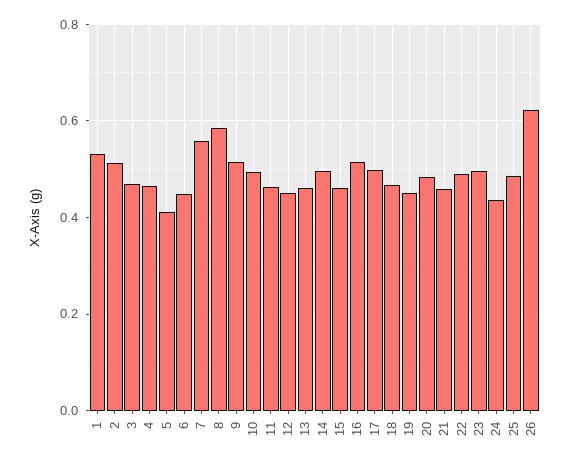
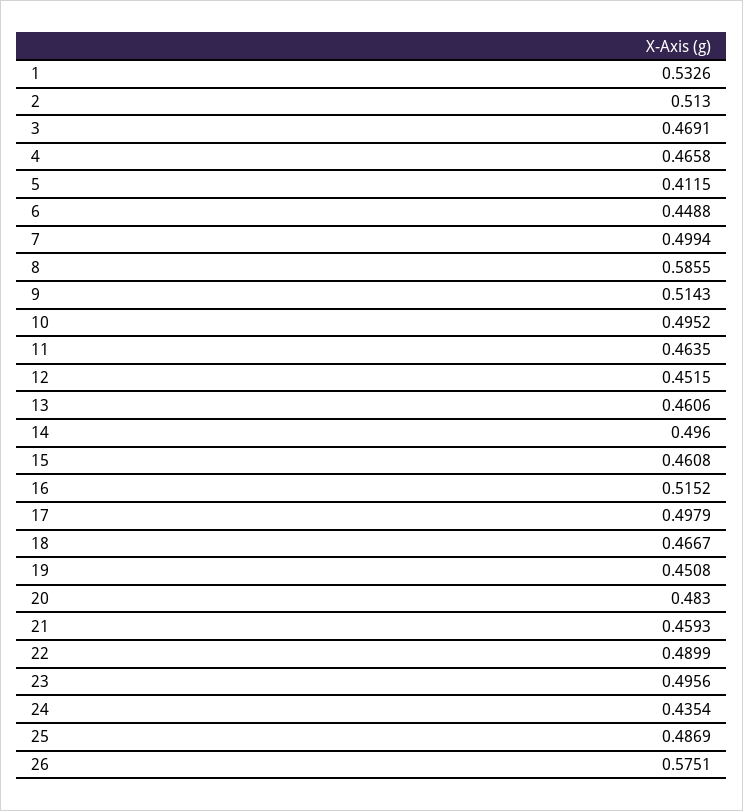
  {
    "1": 0.5326,
    "2": 0.513,
    "3": 0.4691,
    "4": 0.4658,
    "5": 0.4115,
    "6": 0.4488,
-   "7": 0.56,
+   "7": 0.4994,
    "8": 0.5855,
    "9": 0.5143,
    "10": 0.4952,
    "11": 0.4635,
    "12": 0.4515,
    "13": 0.4606,
    "14": 0.496,
    "15": 0.4608,
    "16": 0.5152,
    "17": 0.4979,
    "18": 0.4667,
    "19": 0.4508,
    "20": 0.483,
    "21": 0.4593,
    "22": 0.4899,
    "23": 0.4956,
    "24": 0.4354,
    "25": 0.4869,
-   "26": 0.62
+   "26": 0.5751
  }

